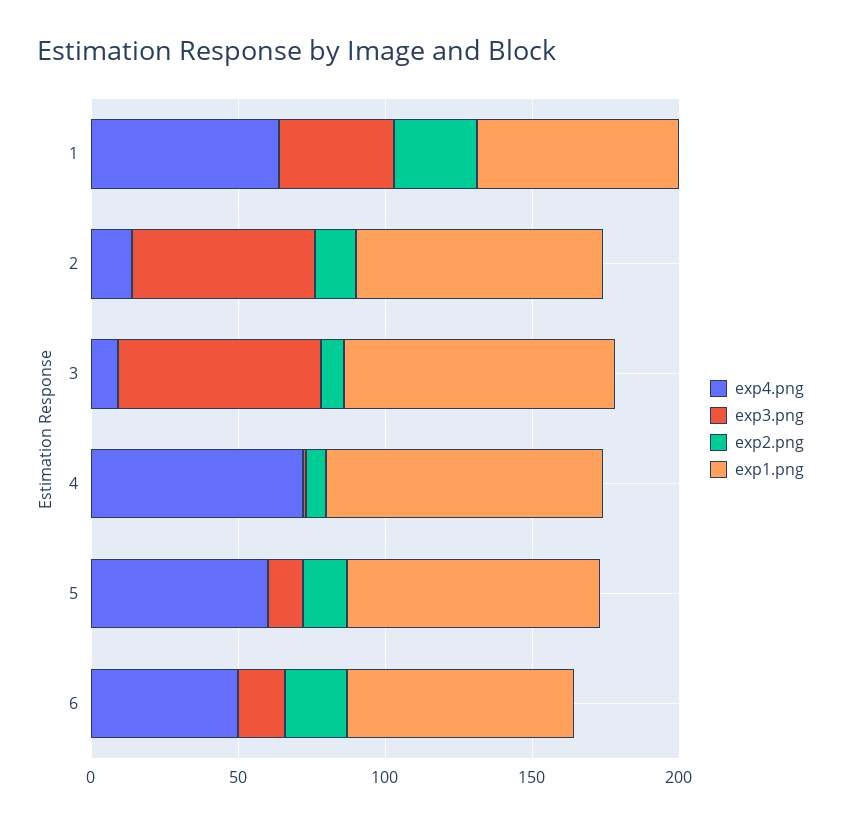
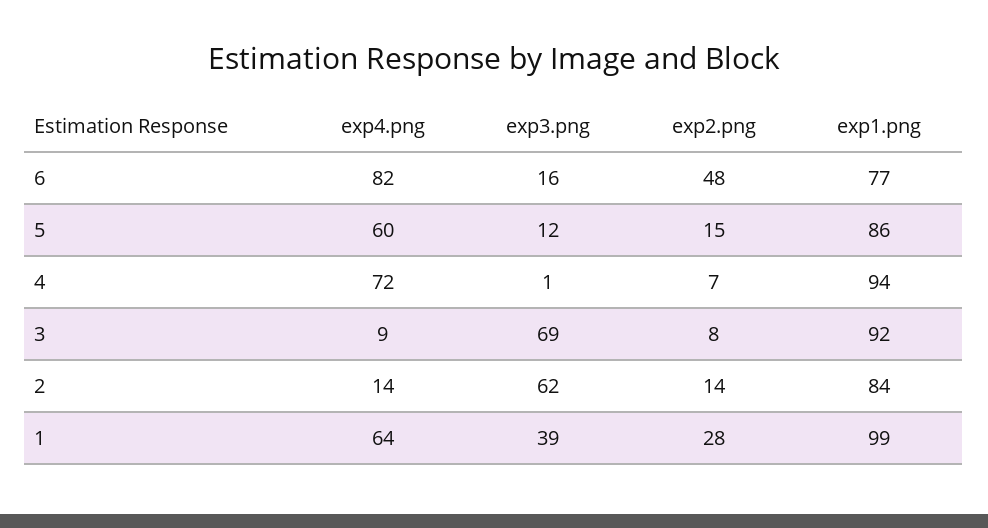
  {
    "exp4.png": {
      "1": 64,
      "2": 14,
      "3": 9,
      "4": 72,
      "5": 60,
-     "6": 50
+     "6": 82
    },
    "exp3.png": {
      "1": 39,
      "2": 62,
      "3": 69,
      "4": 1,
      "5": 12,
      "6": 16
    },
    "exp2.png": {
      "1": 28,
      "2": 14,
      "3": 8,
      "4": 7,
      "5": 15,
-     "6": 20
+     "6": 48
    },
    "exp1.png": {
-     "1": 70,
+     "1": 99,
      "2": 84,
      "3": 92,
      "4": 94,
      "5": 86,
      "6": 77
    }
  }

